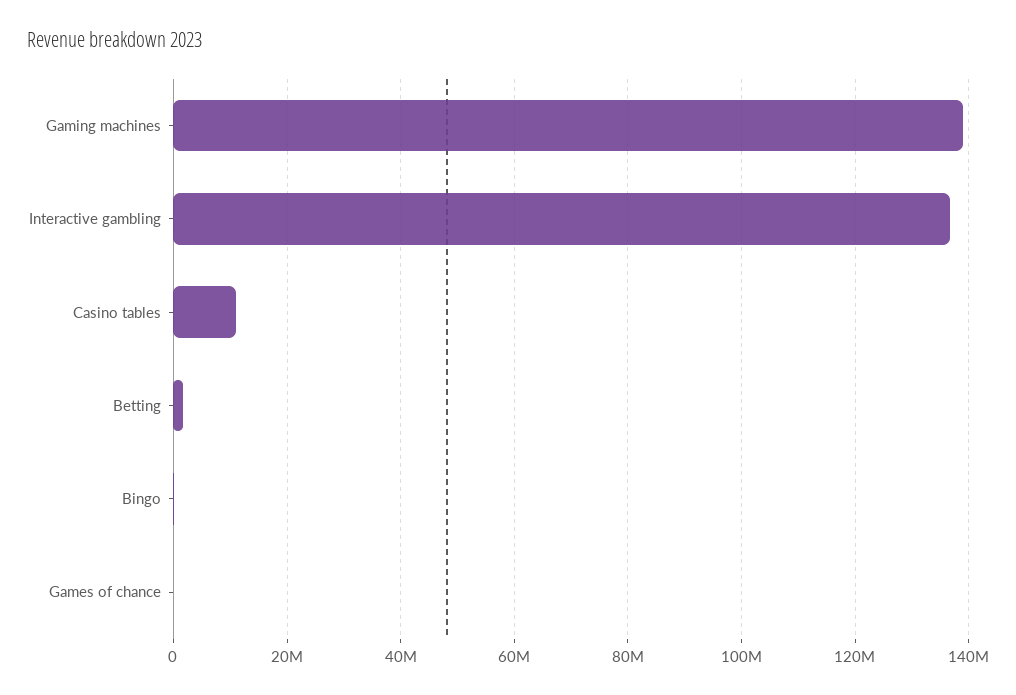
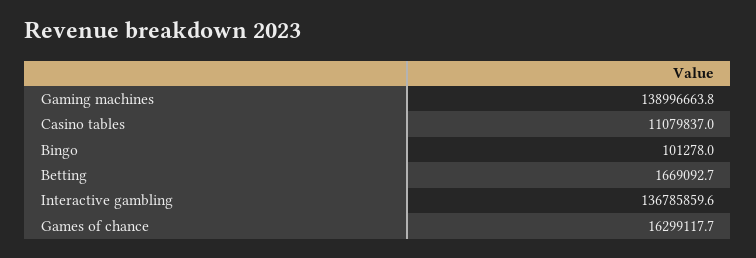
  {
    "Gaming machines": 138996663.8,
    "Interactive gambling": 136785859.6,
    "Casino tables": 11079837,
    "Betting": 1669092.7,
    "Bingo": 101278,
-   "Games of chance": 0
+   "Games of chance": 16299117.7
  }

